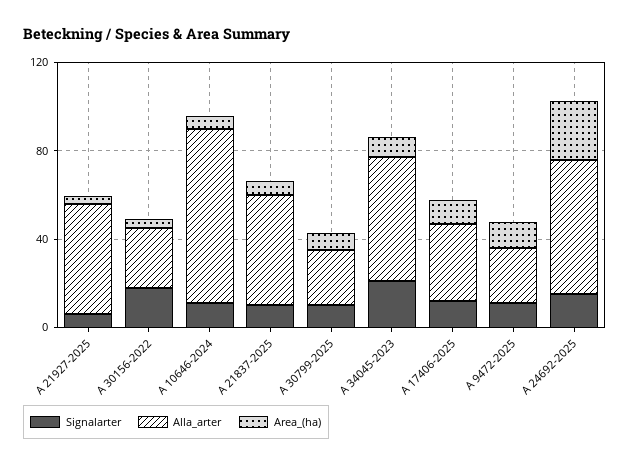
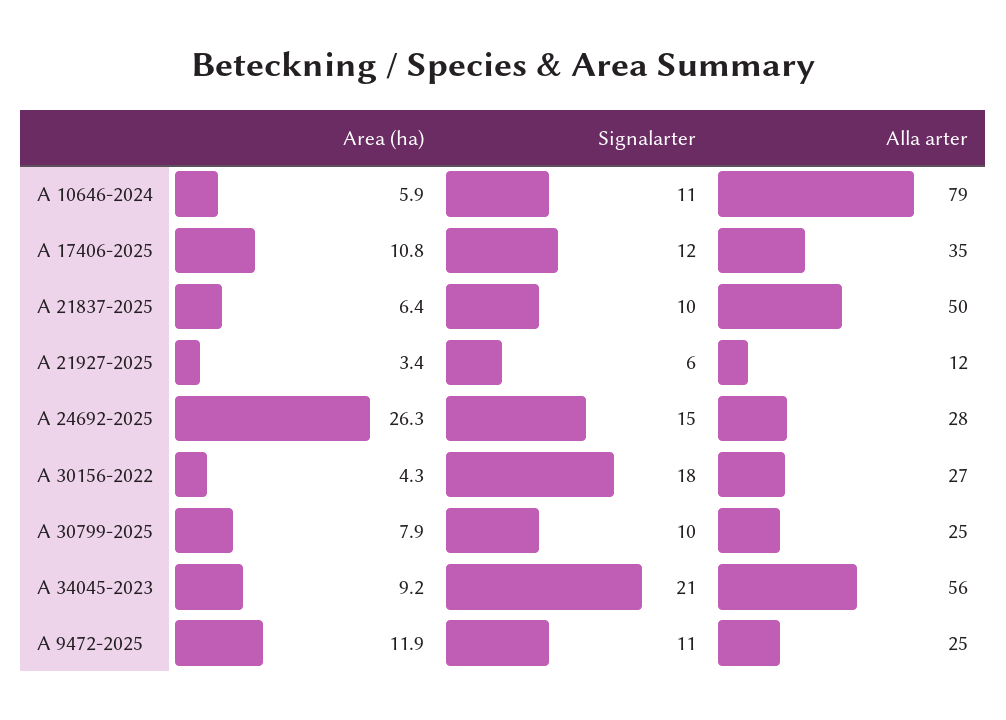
  {
    "Signalarter": {
      "A 21927-2025": 6,
      "A 30156-2022": 18,
      "A 10646-2024": 11,
      "A 21837-2025": 10,
      "A 30799-2025": 10,
      "A 34045-2023": 21,
      "A 17406-2025": 12,
      "A 9472-2025": 11,
      "A 24692-2025": 15
    },
    "Alla_arter": {
-     "A 21927-2025": 50,
+     "A 21927-2025": 12,
      "A 30156-2022": 27,
      "A 10646-2024": 79,
      "A 21837-2025": 50,
      "A 30799-2025": 25,
      "A 34045-2023": 56,
      "A 17406-2025": 35,
      "A 9472-2025": 25,
-     "A 24692-2025": 60
+     "A 24692-2025": 28
    },
    "Area_(ha)": {
      "A 21927-2025": 3.4,
      "A 30156-2022": 4.3,
      "A 10646-2024": 5.9,
      "A 21837-2025": 6.4,
      "A 30799-2025": 7.9,
      "A 34045-2023": 9.2,
      "A 17406-2025": 10.8,
      "A 9472-2025": 11.9,
      "A 24692-2025": 26.3
    }
  }

